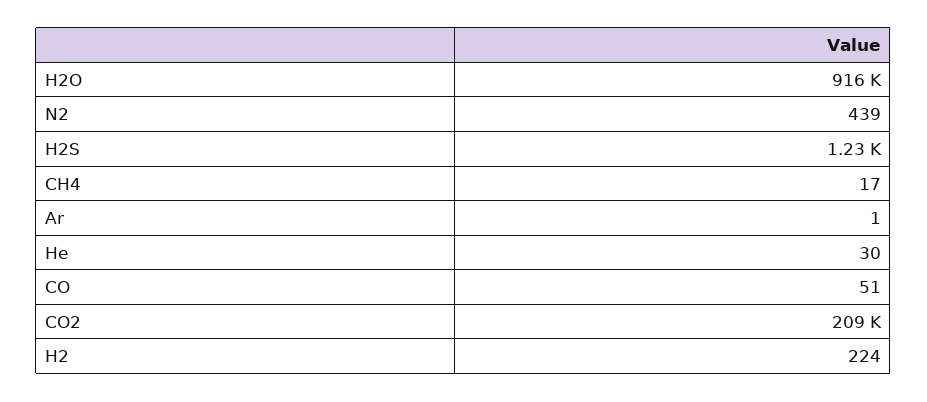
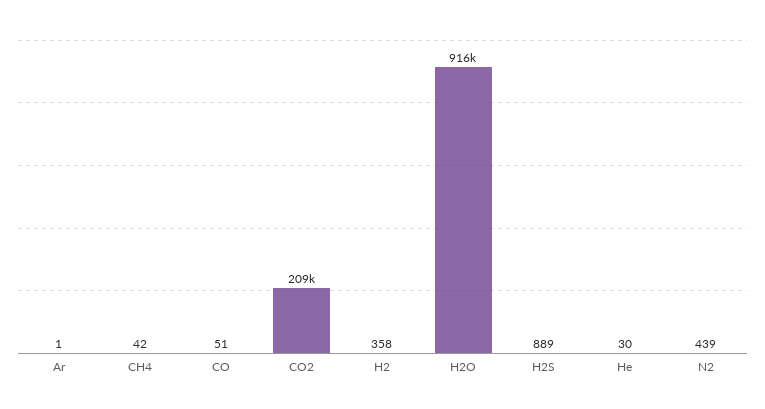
  {
    "H2O": 916000,
    "N2": 439,
-   "H2S": 1230,
+   "H2S": 889,
-   "CH4": 17,
+   "CH4": 42,
    "Ar": 1,
    "He": 30,
    "CO": 51,
    "CO2": 209000,
-   "H2": 224
+   "H2": 358
  }

